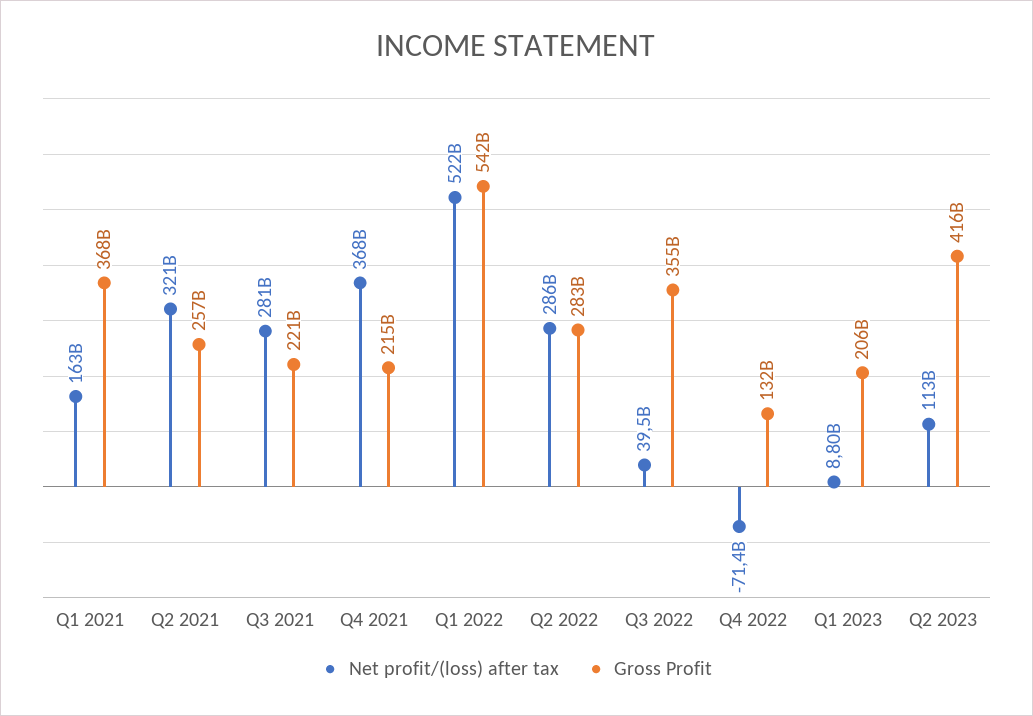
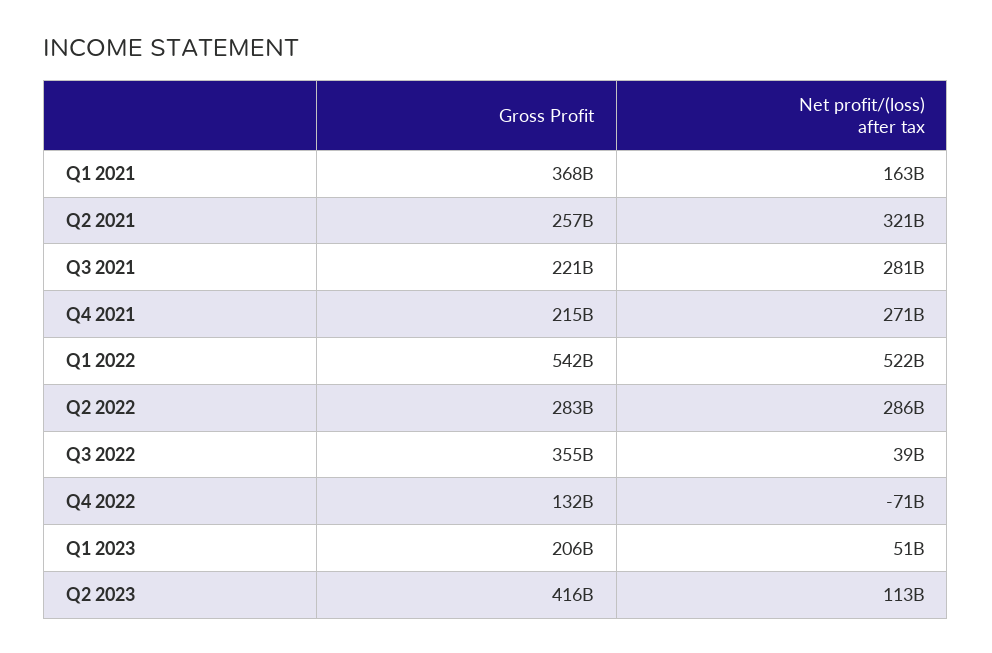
  {
    "Net profit/(loss) after tax": {
      "Q1 2021": 163000000000,
      "Q2 2021": 321000000000,
      "Q3 2021": 281000000000,
-     "Q4 2021": 368000000000,
+     "Q4 2021": 271000000000,
      "Q1 2022": 522000000000,
      "Q2 2022": 286000000000,
      "Q3 2022": 39500000000,
      "Q4 2022": -71400000000,
-     "Q1 2023": 8800000000,
+     "Q1 2023": 51000000000,
      "Q2 2023": 113000000000
    },
    "Gross Profit": {
      "Q1 2021": 368000000000,
      "Q2 2021": 257000000000,
      "Q3 2021": 221000000000,
      "Q4 2021": 215000000000,
      "Q1 2022": 542000000000,
      "Q2 2022": 283000000000,
      "Q3 2022": 355000000000,
      "Q4 2022": 132000000000,
      "Q1 2023": 206000000000,
      "Q2 2023": 416000000000
    }
  }

